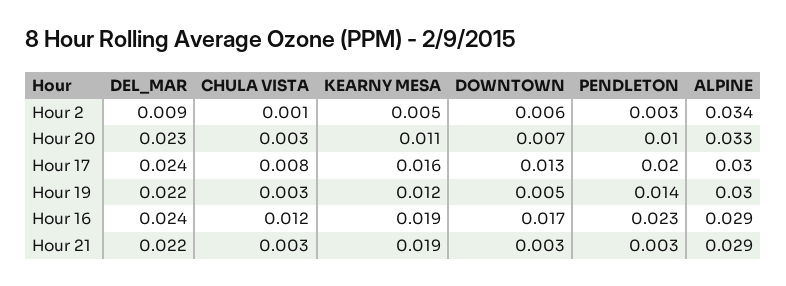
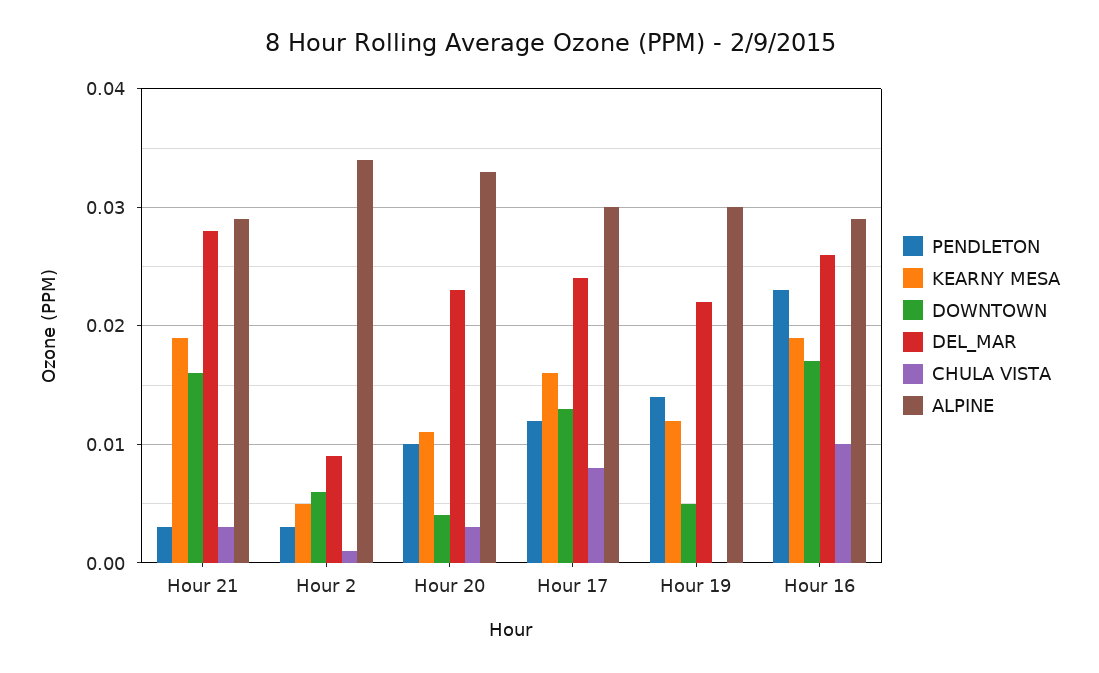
  {
    "DEL_MAR": {
      "Hour 2": 0.009,
      "Hour 20": 0.023,
      "Hour 17": 0.024,
      "Hour 19": 0.022,
-     "Hour 16": 0.024,
+     "Hour 16": 0.026,
-     "Hour 21": 0.022
+     "Hour 21": 0.028
    },
    "CHULA VISTA": {
      "Hour 2": 0.001,
      "Hour 20": 0.003,
      "Hour 17": 0.008,
-     "Hour 19": 0.003,
+     "Hour 19": 0,
-     "Hour 16": 0.012,
+     "Hour 16": 0.01,
      "Hour 21": 0.003
    },
    "KEARNY MESA": {
      "Hour 2": 0.005,
      "Hour 20": 0.011,
      "Hour 17": 0.016,
      "Hour 19": 0.012,
      "Hour 16": 0.019,
      "Hour 21": 0.019
    },
    "DOWNTOWN": {
      "Hour 2": 0.006,
-     "Hour 20": 0.007,
+     "Hour 20": 0.004,
      "Hour 17": 0.013,
      "Hour 19": 0.005,
      "Hour 16": 0.017,
-     "Hour 21": 0.003
+     "Hour 21": 0.016
    },
    "PENDLETON": {
      "Hour 2": 0.003,
      "Hour 20": 0.01,
-     "Hour 17": 0.02,
+     "Hour 17": 0.012,
      "Hour 19": 0.014,
      "Hour 16": 0.023,
      "Hour 21": 0.003
    },
    "ALPINE": {
      "Hour 2": 0.034,
      "Hour 20": 0.033,
      "Hour 17": 0.03,
      "Hour 19": 0.03,
      "Hour 16": 0.029,
      "Hour 21": 0.029
    }
  }

